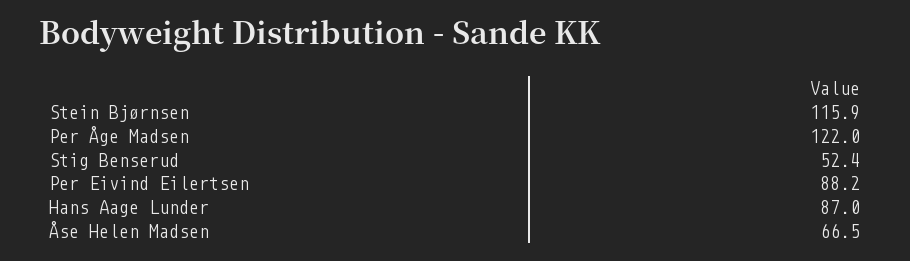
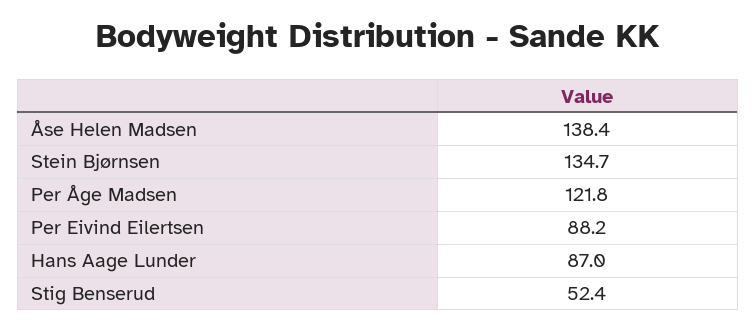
  {
-   "Stein Bjørnsen": 115.9,
+   "Stein Bjørnsen": 134.7,
-   "Per Åge Madsen": 122,
+   "Per Åge Madsen": 121.8,
    "Stig Benserud": 52.4,
    "Per Eivind Eilertsen": 88.2,
    "Hans Aage Lunder": 87,
-   "Åse Helen Madsen": 66.5
+   "Åse Helen Madsen": 138.4
  }

